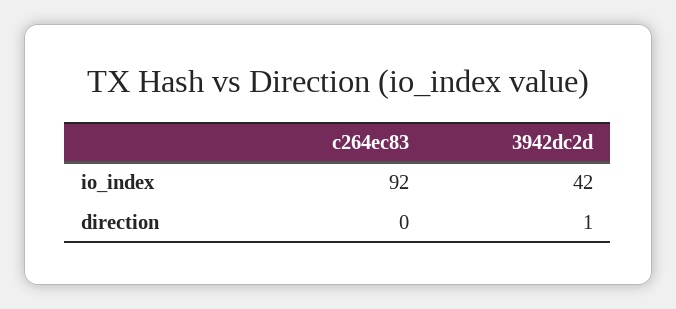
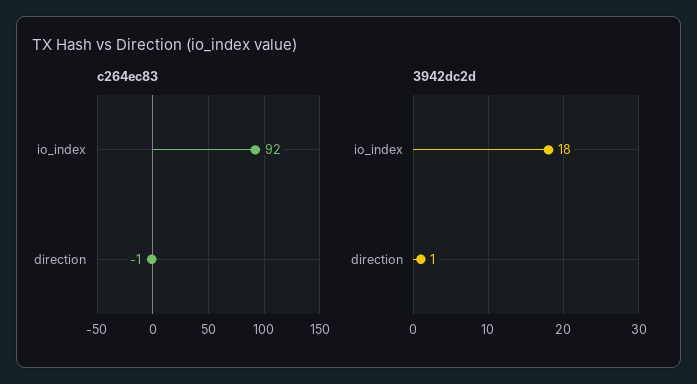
  {
    "c264ec83": {
      "io_index": 92,
-     "direction": 0
+     "direction": -1
    },
    "3942dc2d": {
-     "io_index": 42,
+     "io_index": 18,
      "direction": 1
    }
  }

